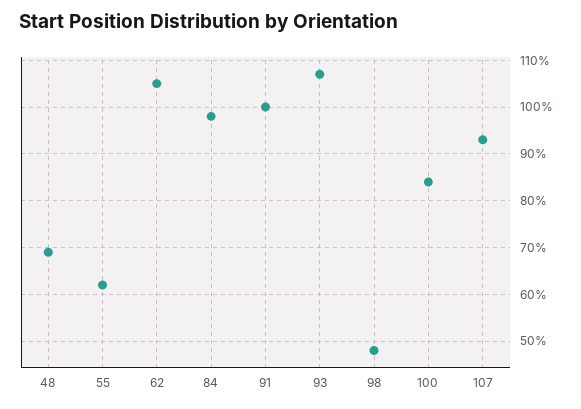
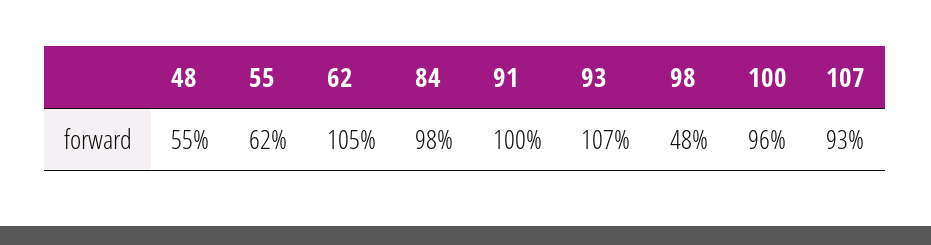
  {
-   "48": 70,
+   "48": 55,
    "55": 62,
    "62": 105,
    "84": 98,
    "91": 100,
    "93": 107,
    "98": 48,
-   "100": 85,
+   "100": 96,
    "107": 93
  }

